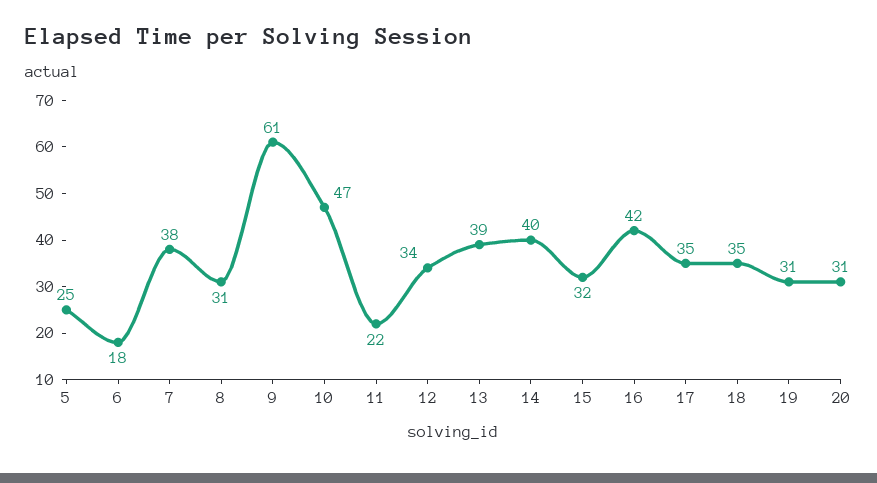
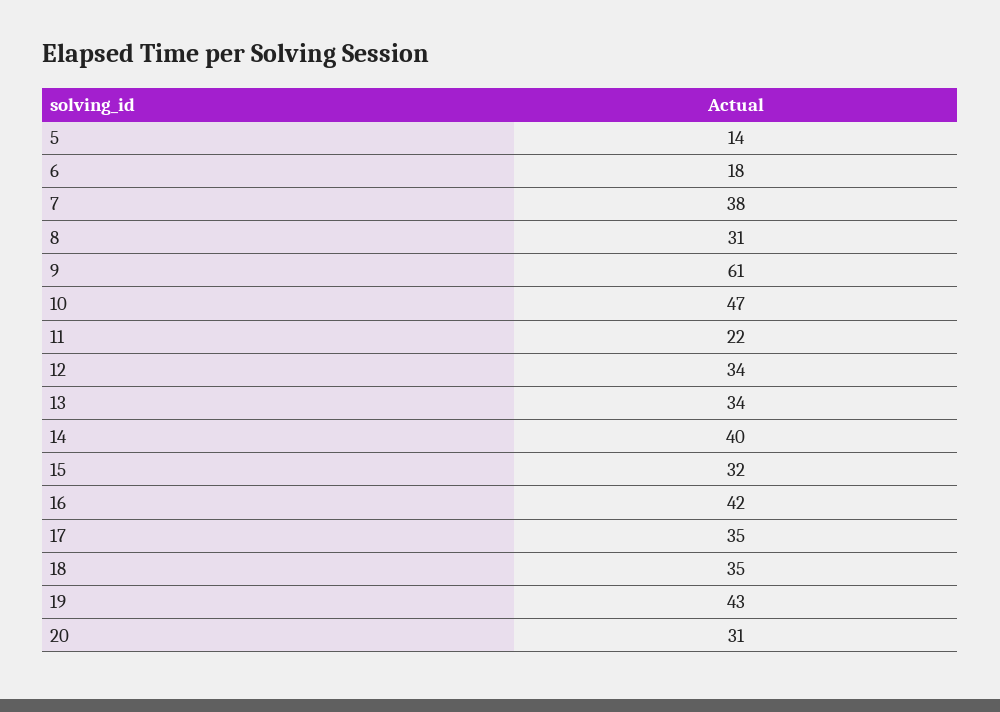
  {
-   "5": 25,
+   "5": 14,
    "6": 18,
    "7": 38,
    "8": 31,
    "9": 61,
    "10": 47,
    "11": 22,
    "12": 34,
-   "13": 39,
+   "13": 34,
    "14": 40,
    "15": 32,
    "16": 42,
    "17": 35,
    "18": 35,
-   "19": 31,
+   "19": 43,
    "20": 31
  }

